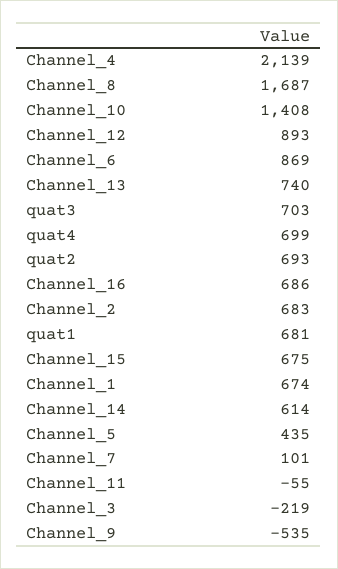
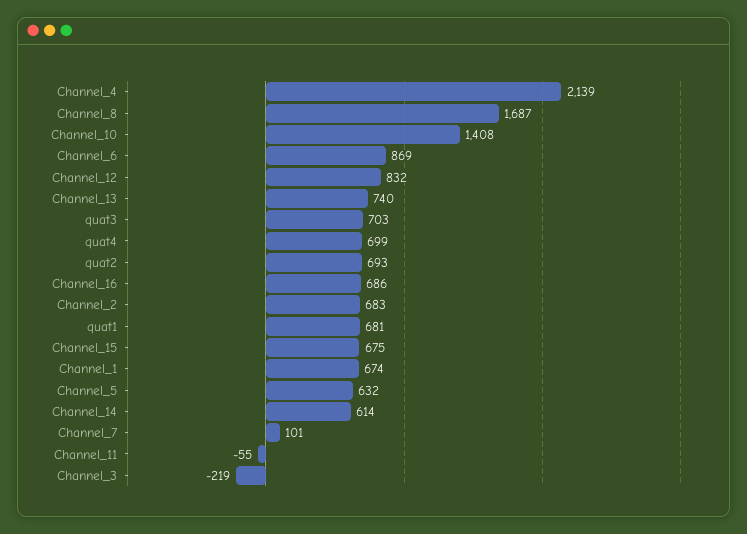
  {
    "Channel_4": 2139,
    "Channel_8": 1687,
    "Channel_10": 1408,
-   "Channel_12": 893,
+   "Channel_12": 832,
    "Channel_6": 869,
    "Channel_13": 740,
    "quat3": 703,
    "quat4": 699,
    "quat2": 693,
    "Channel_16": 686,
    "Channel_2": 683,
    "quat1": 681,
    "Channel_15": 675,
    "Channel_1": 674,
    "Channel_14": 614,
-   "Channel_5": 435,
+   "Channel_5": 632,
    "Channel_7": 101,
    "Channel_11": -55,
-   "Channel_3": -219,
+   "Channel_3": -219
-   "Channel_9": -535
  }

